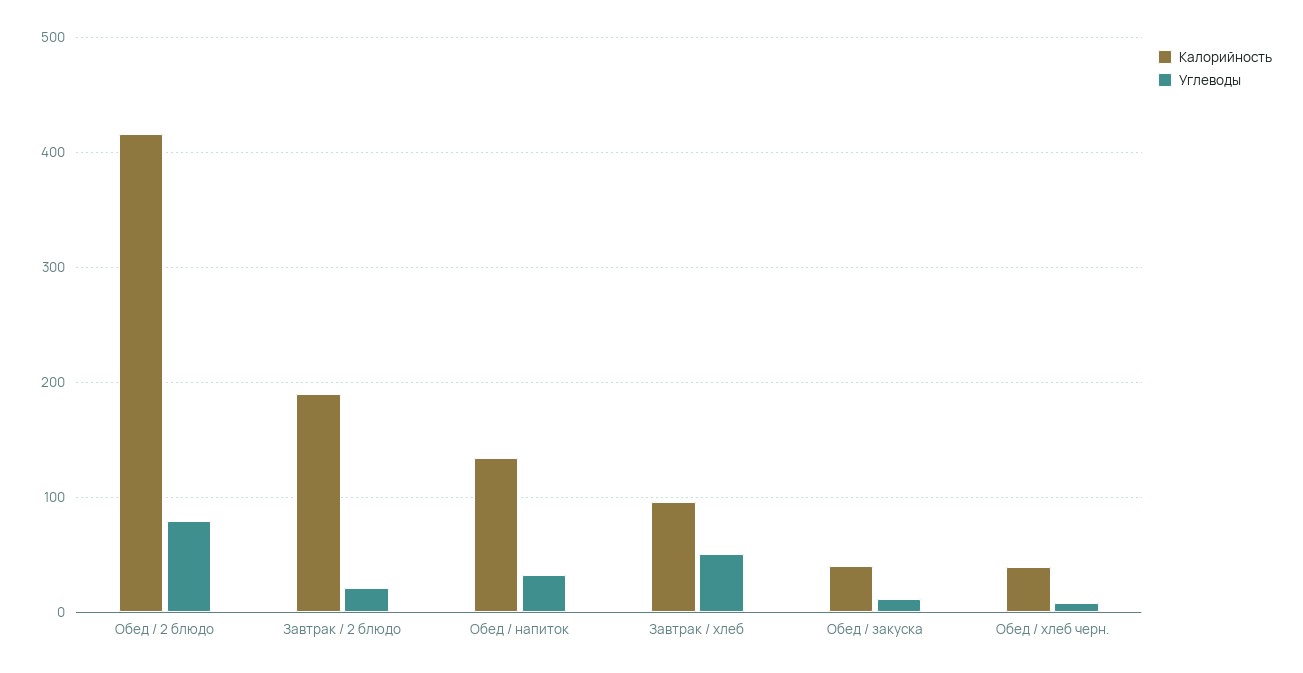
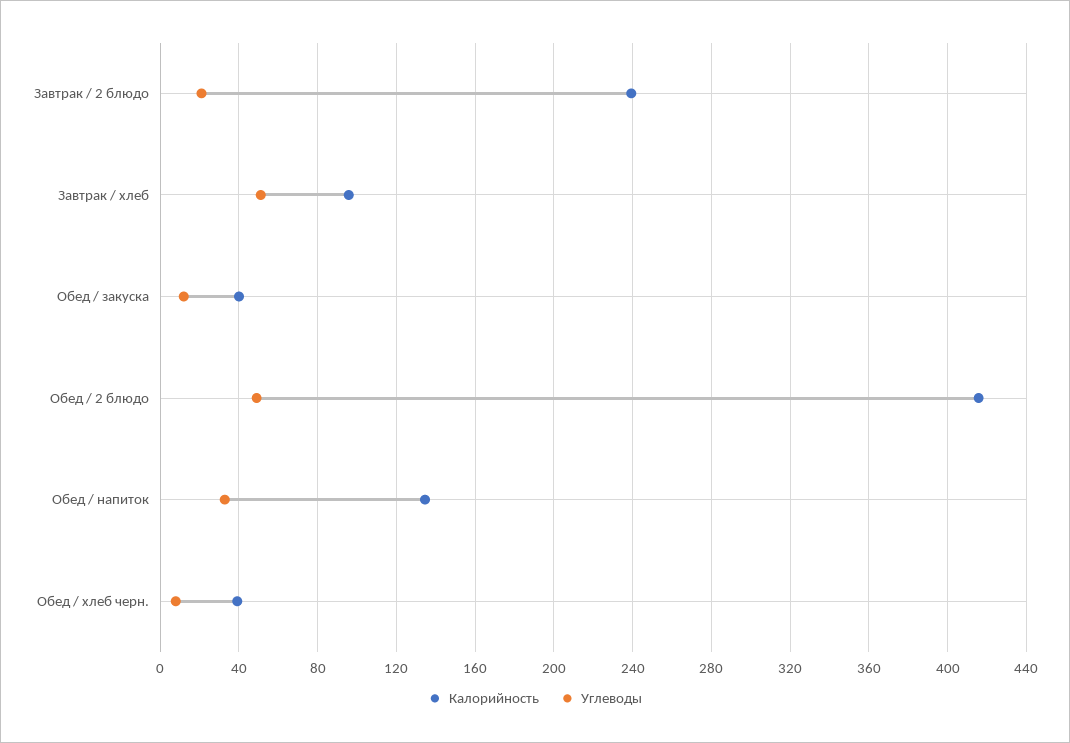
  {
    "Калорийность": {
      "Обед / 2 блюдо": 415,
-     "Завтрак / 2 блюдо": 190,
+     "Завтрак / 2 блюдо": 240,
      "Обед / напиток": 135,
      "Завтрак / хлеб": 95,
      "Обед / закуска": 40,
      "Обед / хлеб черн.": 40
    },
    "Углеводы": {
-     "Обед / 2 блюдо": 80,
+     "Обед / 2 блюдо": 50,
      "Завтрак / 2 блюдо": 20,
      "Обед / напиток": 35,
      "Завтрак / хлеб": 50,
      "Обед / закуска": 10,
      "Обед / хлеб черн.": 10
    }
  }

